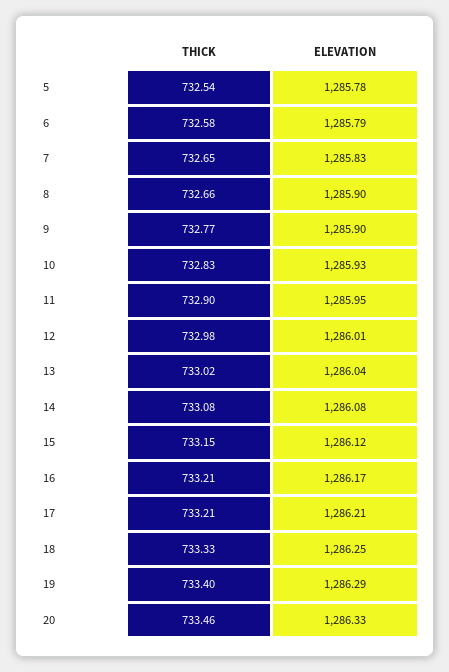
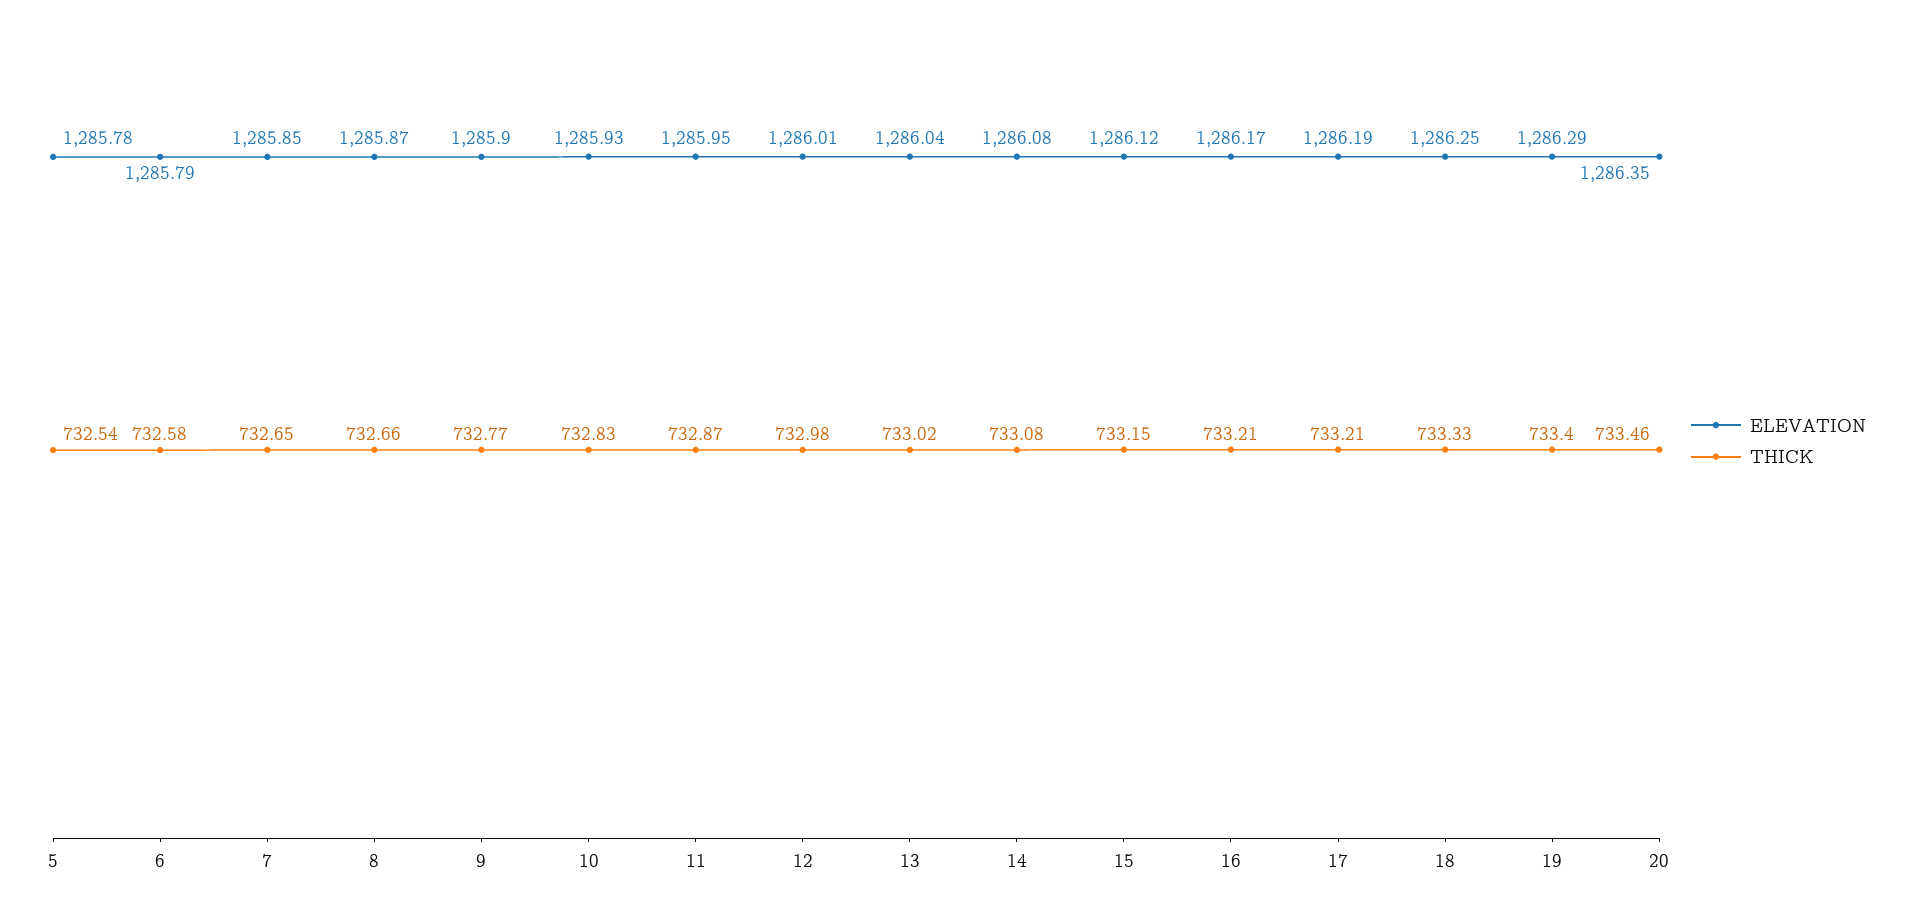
  {
    "THICK": {
      "5": 732.54,
      "6": 732.58,
      "7": 732.65,
      "8": 732.66,
      "9": 732.77,
      "10": 732.83,
-     "11": 732.9,
+     "11": 732.87,
      "12": 732.98,
      "13": 733.02,
      "14": 733.08,
      "15": 733.15,
      "16": 733.21,
      "17": 733.21,
      "18": 733.33,
      "19": 733.4,
      "20": 733.46
    },
    "ELEVATION": {
      "5": 1285.78,
      "6": 1285.79,
-     "7": 1285.83,
+     "7": 1285.85,
-     "8": 1285.9,
+     "8": 1285.87,
      "9": 1285.9,
      "10": 1285.93,
      "11": 1285.95,
      "12": 1286.01,
      "13": 1286.04,
      "14": 1286.08,
      "15": 1286.12,
      "16": 1286.17,
-     "17": 1286.21,
+     "17": 1286.19,
      "18": 1286.25,
      "19": 1286.29,
-     "20": 1286.33
+     "20": 1286.35
    }
  }

